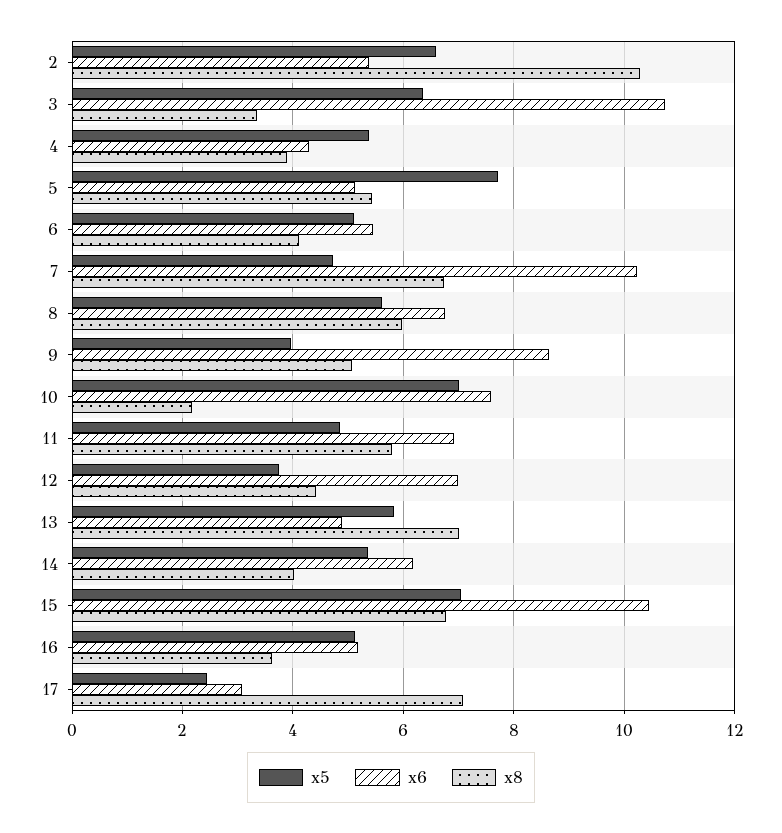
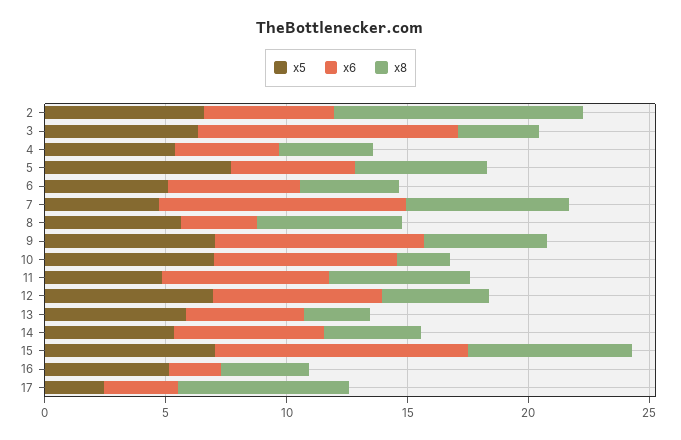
  {
    "x5": {
      "2": 6.6,
      "3": 6.4,
      "4": 5.4,
      "5": 7.8,
      "6": 5,
      "7": 4.8,
      "8": 5.6,
-     "9": 4,
+     "9": 7,
      "10": 7,
      "11": 4.8,
-     "12": 3.8,
+     "12": 7,
      "13": 5.8,
      "14": 5.4,
      "15": 7,
      "16": 5.2,
      "17": 2.4
    },
    "x6": {
      "2": 5.4,
      "3": 10.8,
      "4": 4.2,
      "5": 5.2,
      "6": 5.4,
      "7": 10.2,
-     "8": 6.8,
+     "8": 3,
      "9": 8.6,
      "10": 7.6,
      "11": 7,
      "12": 7,
      "13": 4.8,
      "14": 6.2,
      "15": 10.4,
-     "16": 5.2,
+     "16": 2,
      "17": 3
    },
    "x8": {
      "2": 10.2,
      "3": 3.4,
      "4": 3.8,
      "5": 5.4,
      "6": 4.2,
      "7": 6.8,
      "8": 6,
      "9": 5,
      "10": 2.2,
      "11": 5.8,
      "12": 4.4,
-     "13": 7,
+     "13": 3,
      "14": 4,
      "15": 6.8,
      "16": 3.6,
      "17": 7
    }
  }

